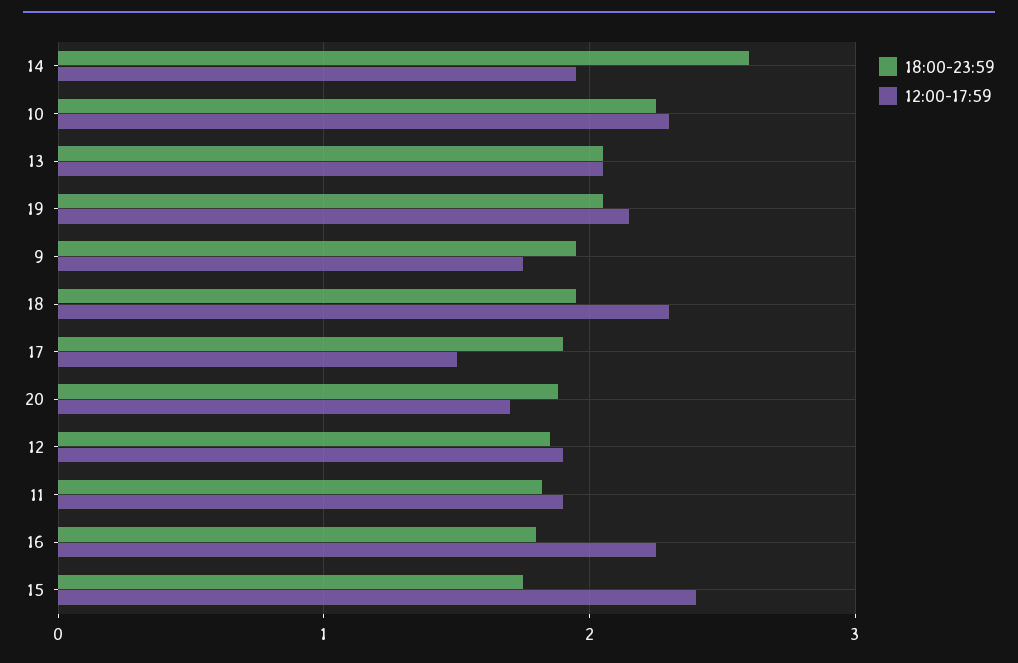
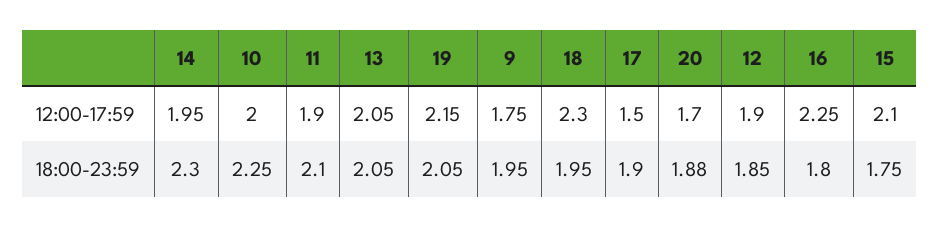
  {
    "18:00-23:59": {
-     "14": 2.6,
+     "14": 2.3,
      "10": 2.25,
      "13": 2.05,
      "19": 2.05,
      "9": 1.95,
      "18": 1.95,
      "17": 1.9,
      "20": 1.88,
      "12": 1.85,
-     "11": 1.8,
+     "11": 2.1,
      "16": 1.8,
      "15": 1.75
    },
    "12:00-17:59": {
      "14": 1.95,
-     "10": 2.3,
+     "10": 2,
      "13": 2.05,
      "19": 2.15,
      "9": 1.75,
      "18": 2.3,
      "17": 1.5,
      "20": 1.7,
      "12": 1.9,
      "11": 1.9,
      "16": 2.25,
-     "15": 2.4
+     "15": 2.1
    }
  }

